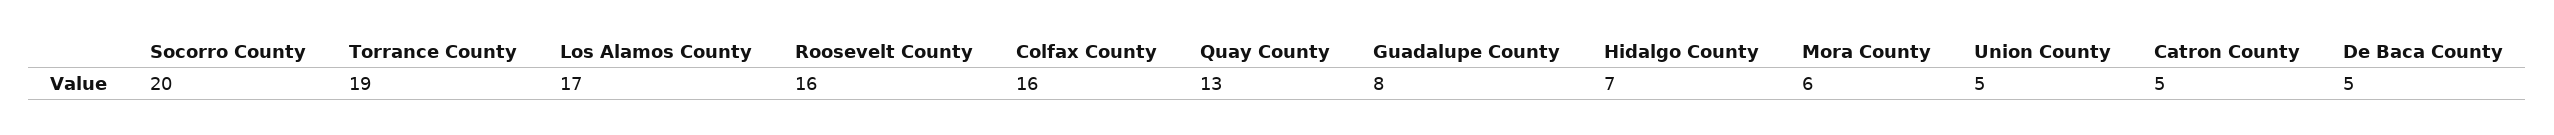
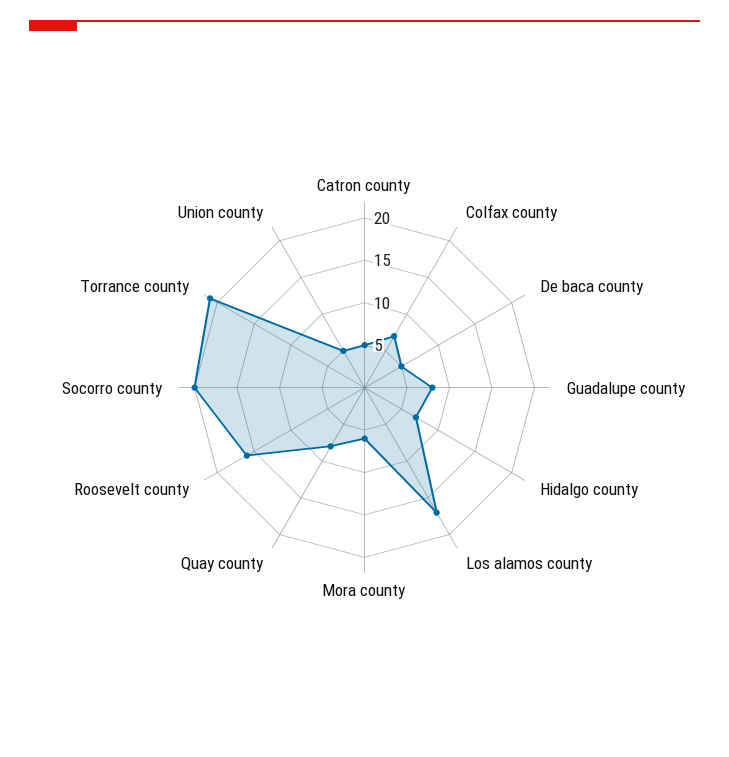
  {
    "Socorro County": 20,
-   "Torrance County": 19,
+   "Torrance County": 21,
    "Los Alamos County": 17,
    "Roosevelt County": 16,
-   "Colfax County": 16,
+   "Colfax County": 7,
-   "Quay County": 13,
+   "Quay County": 8,
    "Guadalupe County": 8,
    "Hidalgo County": 7,
    "Mora County": 6,
    "Union County": 5,
    "Catron County": 5,
    "De Baca County": 5
  }

